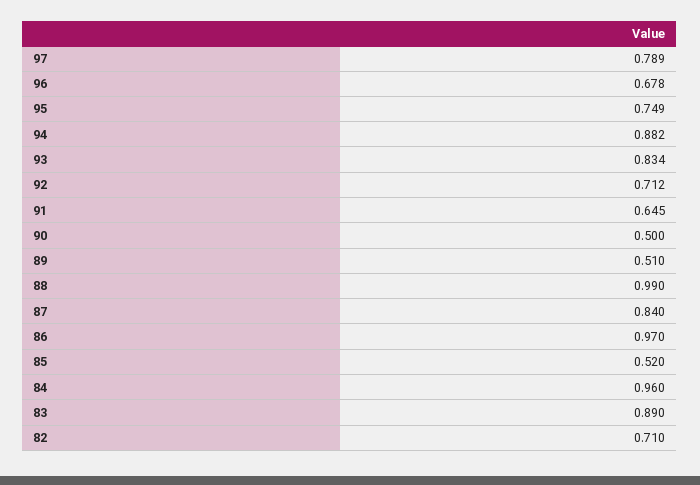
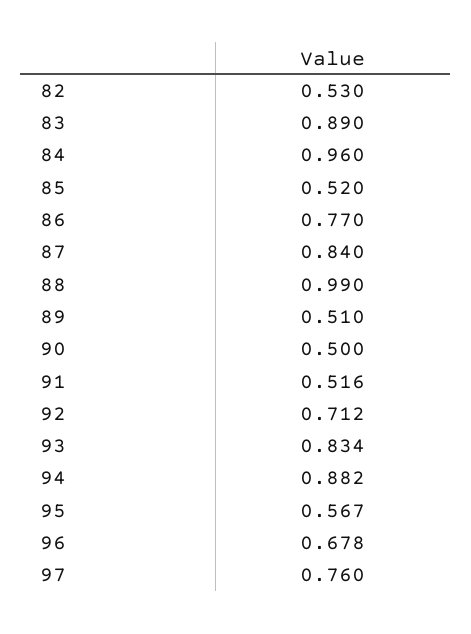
  {
-   "97": 0.789,
+   "97": 0.76,
    "96": 0.678,
-   "95": 0.749,
+   "95": 0.567,
    "94": 0.882,
    "93": 0.834,
    "92": 0.712,
-   "91": 0.645,
+   "91": 0.516,
    "90": 0.5,
    "89": 0.51,
    "88": 0.99,
    "87": 0.84,
-   "86": 0.97,
+   "86": 0.77,
    "85": 0.52,
    "84": 0.96,
    "83": 0.89,
-   "82": 0.71
+   "82": 0.53
  }

